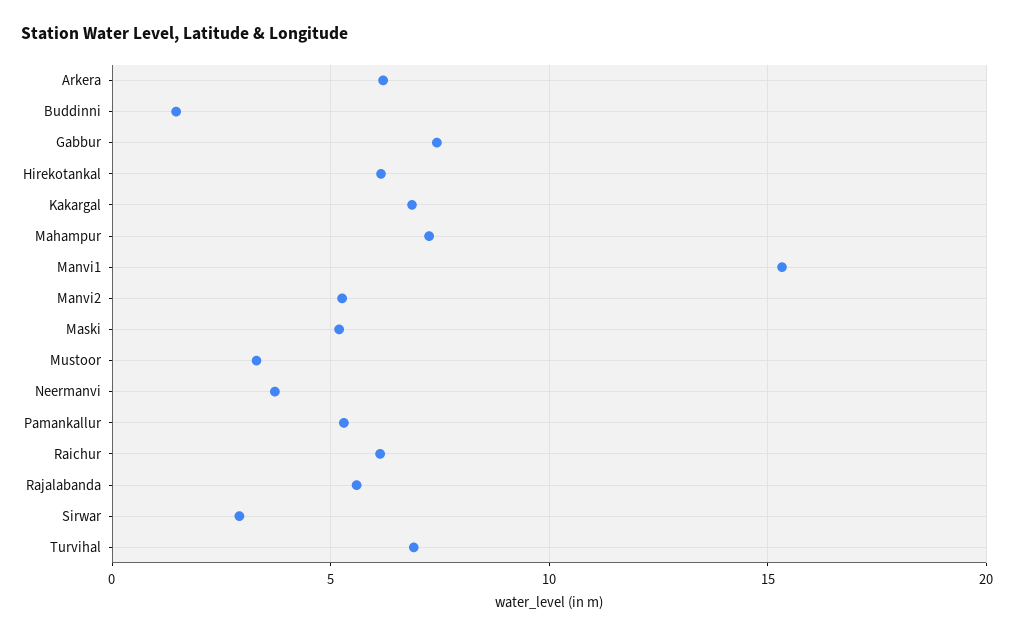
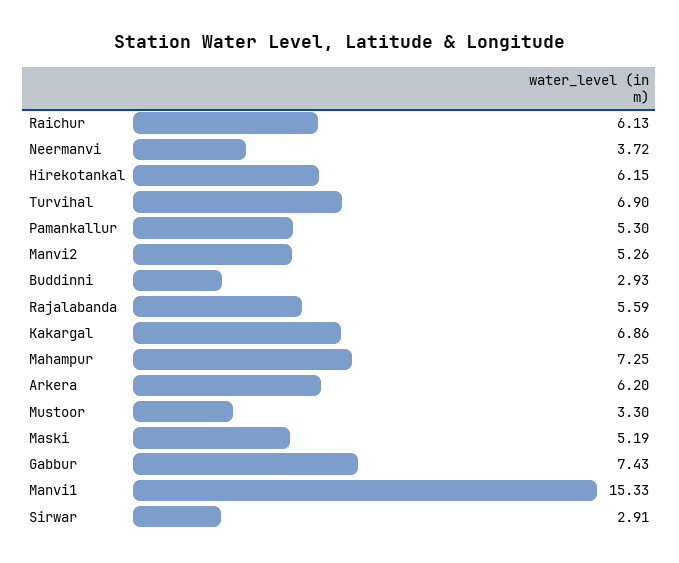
  {
    "Arkera": 6.2,
-   "Buddinni": 1.5,
+   "Buddinni": 2.93,
    "Gabbur": 7.43,
    "Hirekotankal": 6.15,
    "Kakargal": 6.86,
    "Mahampur": 7.25,
    "Manvi1": 15.33,
    "Manvi2": 5.26,
    "Maski": 5.19,
    "Mustoor": 3.3,
    "Neermanvi": 3.72,
    "Pamankallur": 5.3,
    "Raichur": 6.13,
    "Rajalabanda": 5.59,
    "Sirwar": 2.91,
    "Turvihal": 6.9
  }

